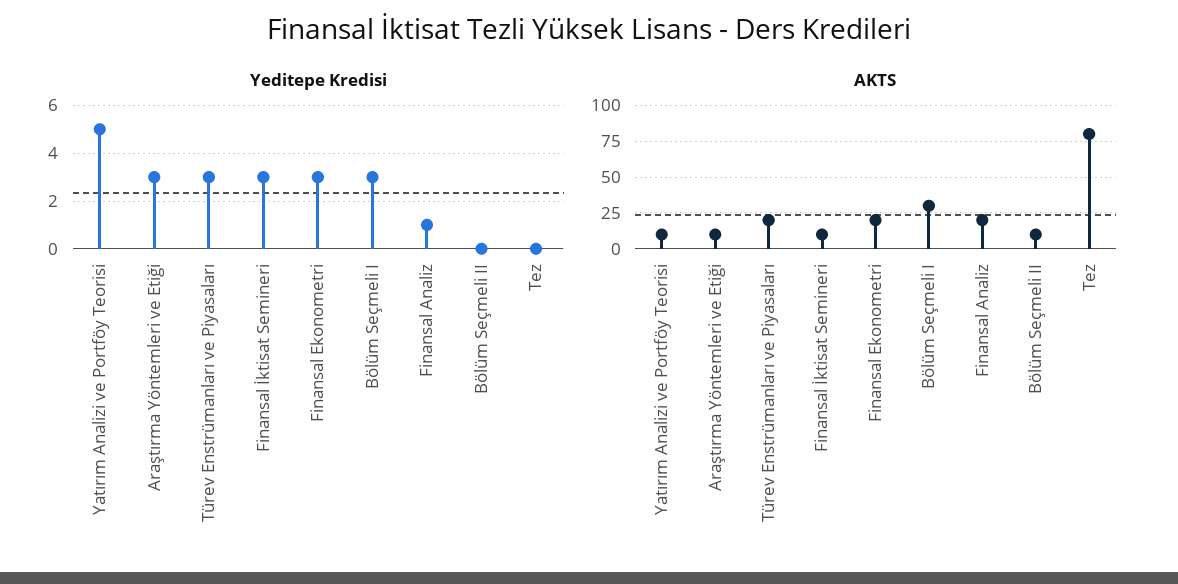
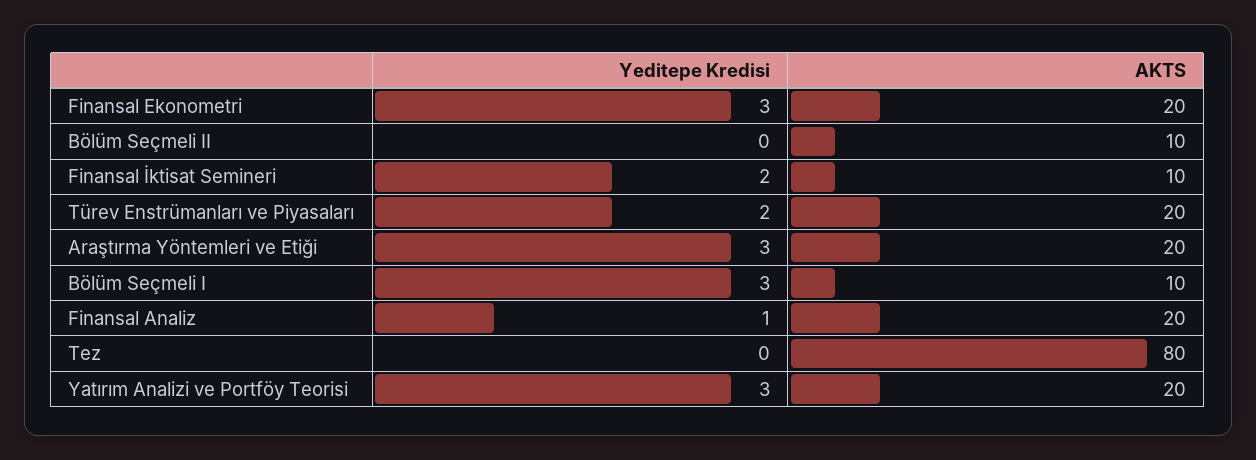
  {
    "Yeditepe Kredisi": {
-     "Yatırım Analizi ve Portföy Teorisi": 5,
+     "Yatırım Analizi ve Portföy Teorisi": 3,
      "Araştırma Yöntemleri ve Etiği": 3,
-     "Türev Enstrümanları ve Piyasaları": 3,
+     "Türev Enstrümanları ve Piyasaları": 2,
-     "Finansal İktisat Semineri": 3,
+     "Finansal İktisat Semineri": 2,
      "Finansal Ekonometri": 3,
      "Bölüm Seçmeli I": 3,
      "Finansal Analiz": 1,
      "Bölüm Seçmeli II": 0,
      "Tez": 0
    },
    "AKTS": {
-     "Yatırım Analizi ve Portföy Teorisi": 10,
+     "Yatırım Analizi ve Portföy Teorisi": 20,
-     "Araştırma Yöntemleri ve Etiği": 10,
+     "Araştırma Yöntemleri ve Etiği": 20,
      "Türev Enstrümanları ve Piyasaları": 20,
      "Finansal İktisat Semineri": 10,
      "Finansal Ekonometri": 20,
-     "Bölüm Seçmeli I": 30,
+     "Bölüm Seçmeli I": 10,
      "Finansal Analiz": 20,
      "Bölüm Seçmeli II": 10,
      "Tez": 80
    }
  }

